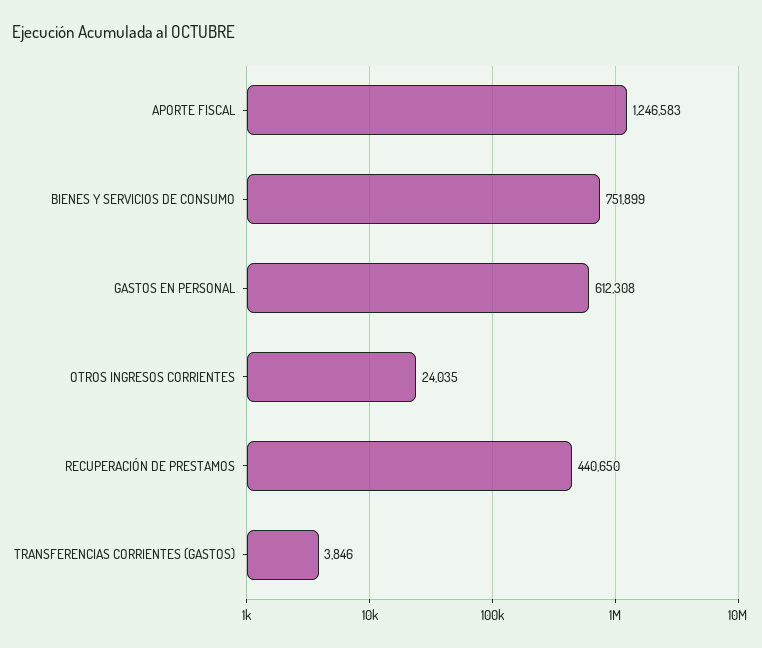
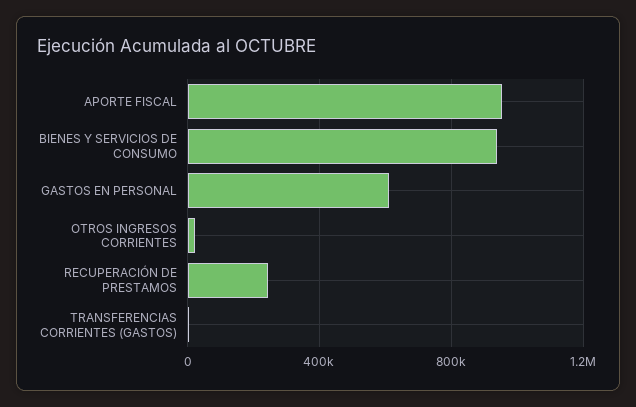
  {
-   "APORTE FISCAL": 1246583,
+   "APORTE FISCAL": 950000,
-   "BIENES Y SERVICIOS DE CONSUMO": 751899,
+   "BIENES Y SERVICIOS DE CONSUMO": 950000,
    "GASTOS EN PERSONAL": 612308,
    "OTROS INGRESOS CORRIENTES": 24035,
-   "RECUPERACIÓN DE PRESTAMOS": 440650,
+   "RECUPERACIÓN DE PRESTAMOS": 250000,
    "TRANSFERENCIAS CORRIENTES (GASTOS)": 3846
  }

